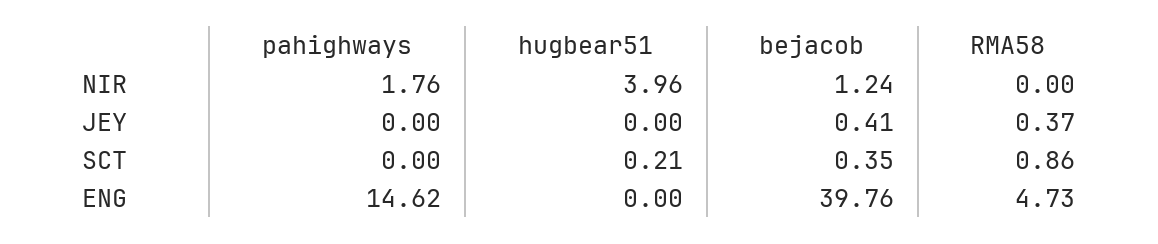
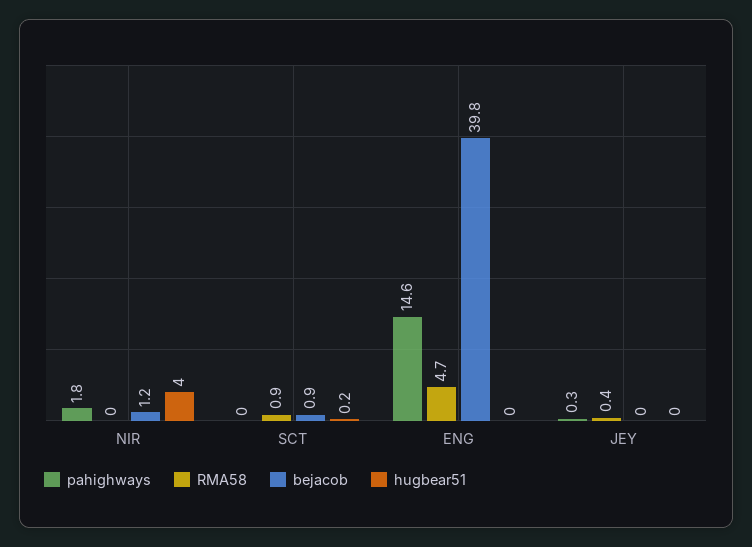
  {
    "pahighways": {
      "NIR": 1.76,
-     "JEY": 0,
+     "JEY": 0.3,
      "SCT": 0,
      "ENG": 14.62
    },
    "hugbear51": {
      "NIR": 3.96,
      "JEY": 0,
      "SCT": 0.21,
      "ENG": 0
    },
    "bejacob": {
      "NIR": 1.24,
-     "JEY": 0.41,
+     "JEY": 0,
-     "SCT": 0.35,
+     "SCT": 0.9,
      "ENG": 39.76
    },
    "RMA58": {
      "NIR": 0,
      "JEY": 0.37,
      "SCT": 0.86,
      "ENG": 4.73
    }
  }

